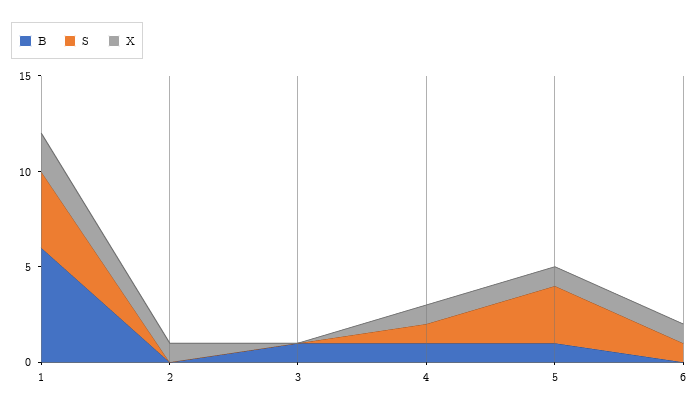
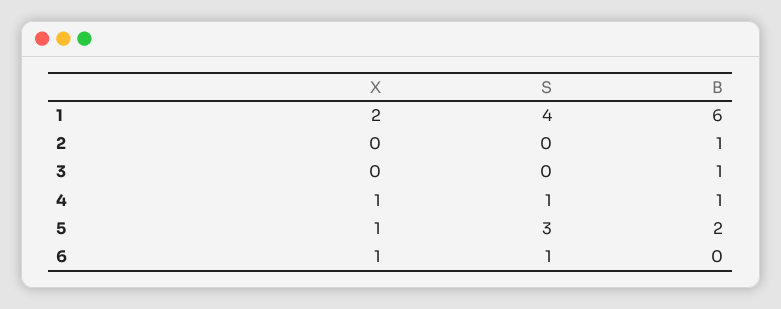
  {
    "B": {
      "1": 6,
-     "2": 0,
+     "2": 1,
      "3": 1,
      "4": 1,
-     "5": 1,
+     "5": 2,
      "6": 0
    },
    "S": {
      "1": 4,
      "2": 0,
      "3": 0,
      "4": 1,
      "5": 3,
      "6": 1
    },
    "X": {
      "1": 2,
-     "2": 1,
+     "2": 0,
      "3": 0,
      "4": 1,
      "5": 1,
      "6": 1
    }
  }

